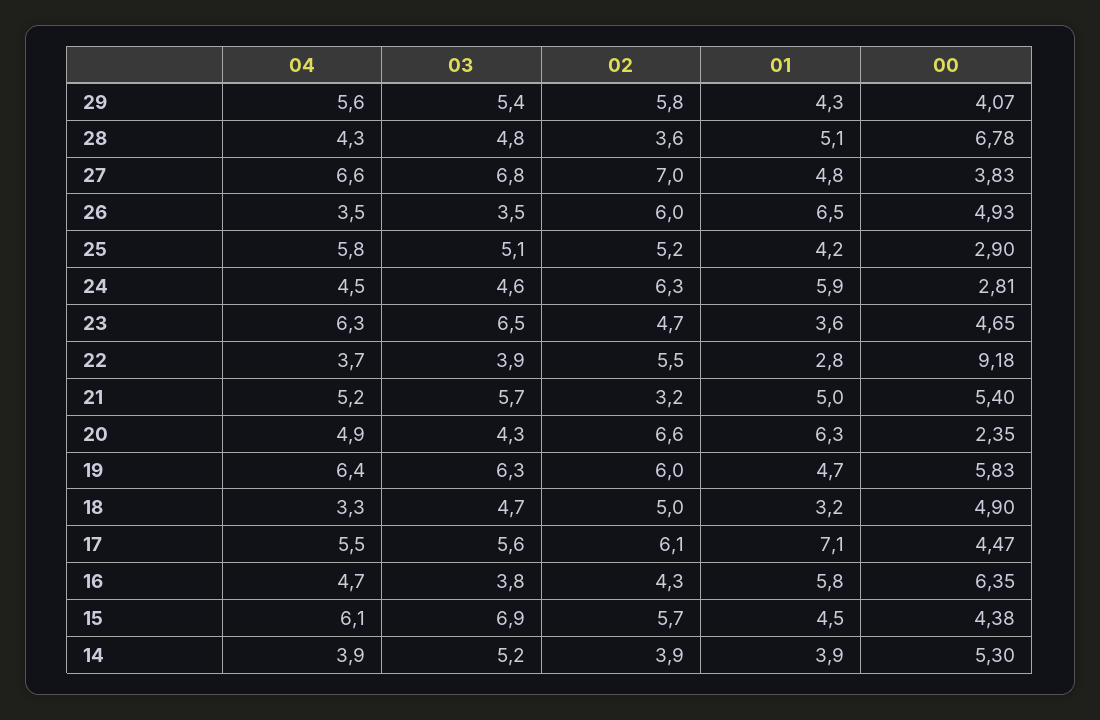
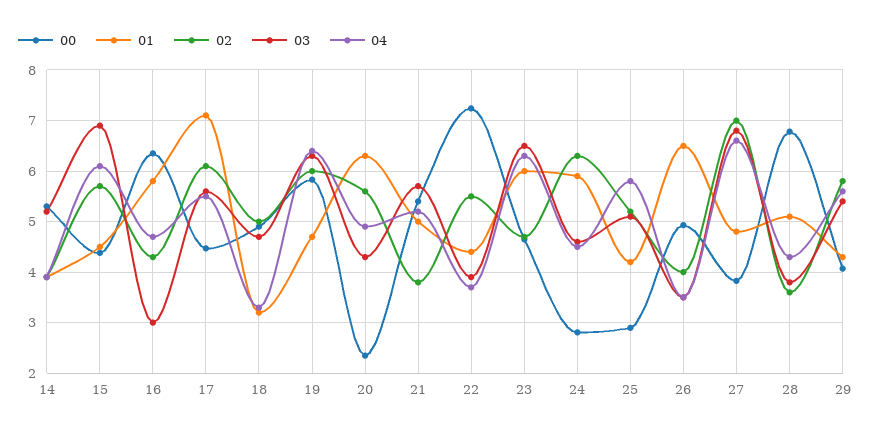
  {
    "04": {
      "29": 5.6,
      "28": 4.3,
      "27": 6.6,
      "26": 3.5,
      "25": 5.8,
      "24": 4.5,
      "23": 6.3,
      "22": 3.7,
      "21": 5.2,
      "20": 4.9,
      "19": 6.4,
      "18": 3.3,
      "17": 5.5,
      "16": 4.7,
      "15": 6.1,
      "14": 3.9
    },
    "03": {
      "29": 5.4,
-     "28": 4.8,
+     "28": 3.8,
      "27": 6.8,
      "26": 3.5,
      "25": 5.1,
      "24": 4.6,
      "23": 6.5,
      "22": 3.9,
      "21": 5.7,
      "20": 4.3,
      "19": 6.3,
      "18": 4.7,
      "17": 5.6,
-     "16": 3.8,
+     "16": 3,
      "15": 6.9,
      "14": 5.2
    },
    "02": {
      "29": 5.8,
      "28": 3.6,
      "27": 7,
-     "26": 6,
+     "26": 4,
      "25": 5.2,
      "24": 6.3,
      "23": 4.7,
      "22": 5.5,
-     "21": 3.2,
+     "21": 3.8,
-     "20": 6.6,
+     "20": 5.6,
      "19": 6,
      "18": 5,
      "17": 6.1,
      "16": 4.3,
      "15": 5.7,
      "14": 3.9
    },
    "01": {
      "29": 4.3,
      "28": 5.1,
      "27": 4.8,
      "26": 6.5,
      "25": 4.2,
      "24": 5.9,
-     "23": 3.6,
+     "23": 6,
-     "22": 2.8,
+     "22": 4.4,
      "21": 5,
      "20": 6.3,
      "19": 4.7,
      "18": 3.2,
      "17": 7.1,
      "16": 5.8,
      "15": 4.5,
      "14": 3.9
    },
    "00": {
      "29": 4.07,
      "28": 6.78,
      "27": 3.83,
      "26": 4.93,
      "25": 2.9,
      "24": 2.81,
      "23": 4.65,
-     "22": 9.18,
+     "22": 7.2,
      "21": 5.4,
      "20": 2.35,
      "19": 5.83,
      "18": 4.9,
      "17": 4.47,
      "16": 6.35,
      "15": 4.38,
      "14": 5.3
    }
  }

